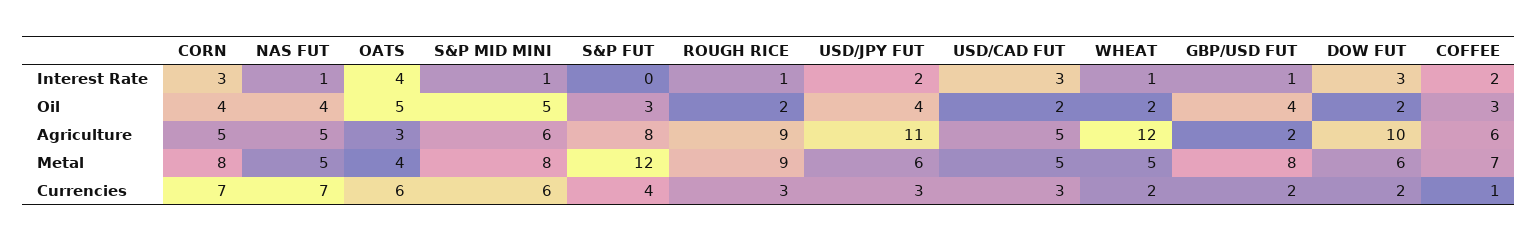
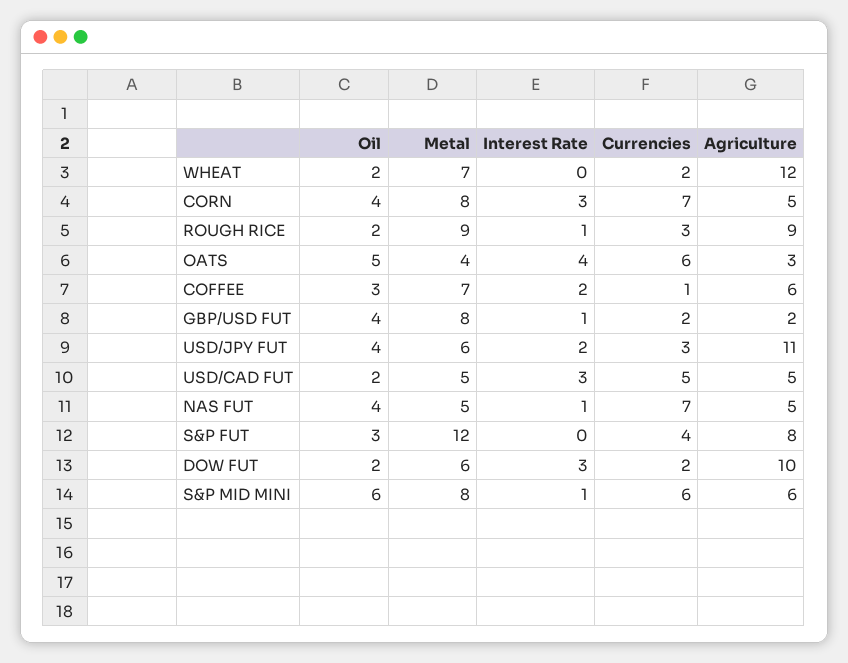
  {
    "CORN": {
      "Interest Rate": 3,
      "Oil": 4,
      "Agriculture": 5,
      "Metal": 8,
      "Currencies": 7
    },
    "NAS FUT": {
      "Interest Rate": 1,
      "Oil": 4,
      "Agriculture": 5,
      "Metal": 5,
      "Currencies": 7
    },
    "OATS": {
      "Interest Rate": 4,
      "Oil": 5,
      "Agriculture": 3,
      "Metal": 4,
      "Currencies": 6
    },
    "S&P MID MINI": {
      "Interest Rate": 1,
-     "Oil": 5,
+     "Oil": 6,
      "Agriculture": 6,
      "Metal": 8,
      "Currencies": 6
    },
    "S&P FUT": {
      "Interest Rate": 0,
      "Oil": 3,
      "Agriculture": 8,
      "Metal": 12,
      "Currencies": 4
    },
    "ROUGH RICE": {
      "Interest Rate": 1,
      "Oil": 2,
      "Agriculture": 9,
      "Metal": 9,
      "Currencies": 3
    },
    "USD/JPY FUT": {
      "Interest Rate": 2,
      "Oil": 4,
      "Agriculture": 11,
      "Metal": 6,
      "Currencies": 3
    },
    "USD/CAD FUT": {
      "Interest Rate": 3,
      "Oil": 2,
      "Agriculture": 5,
      "Metal": 5,
-     "Currencies": 3
+     "Currencies": 5
    },
    "WHEAT": {
-     "Interest Rate": 1,
+     "Interest Rate": 0,
      "Oil": 2,
      "Agriculture": 12,
-     "Metal": 5,
+     "Metal": 7,
      "Currencies": 2
    },
    "GBP/USD FUT": {
      "Interest Rate": 1,
      "Oil": 4,
      "Agriculture": 2,
      "Metal": 8,
      "Currencies": 2
    },
    "DOW FUT": {
      "Interest Rate": 3,
      "Oil": 2,
      "Agriculture": 10,
      "Metal": 6,
      "Currencies": 2
    },
    "COFFEE": {
      "Interest Rate": 2,
      "Oil": 3,
      "Agriculture": 6,
      "Metal": 7,
      "Currencies": 1
    }
  }

